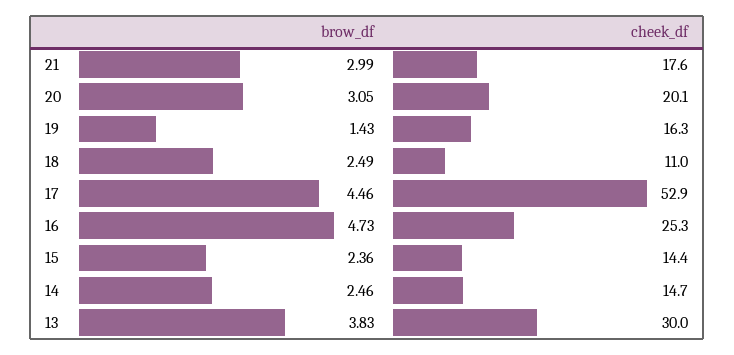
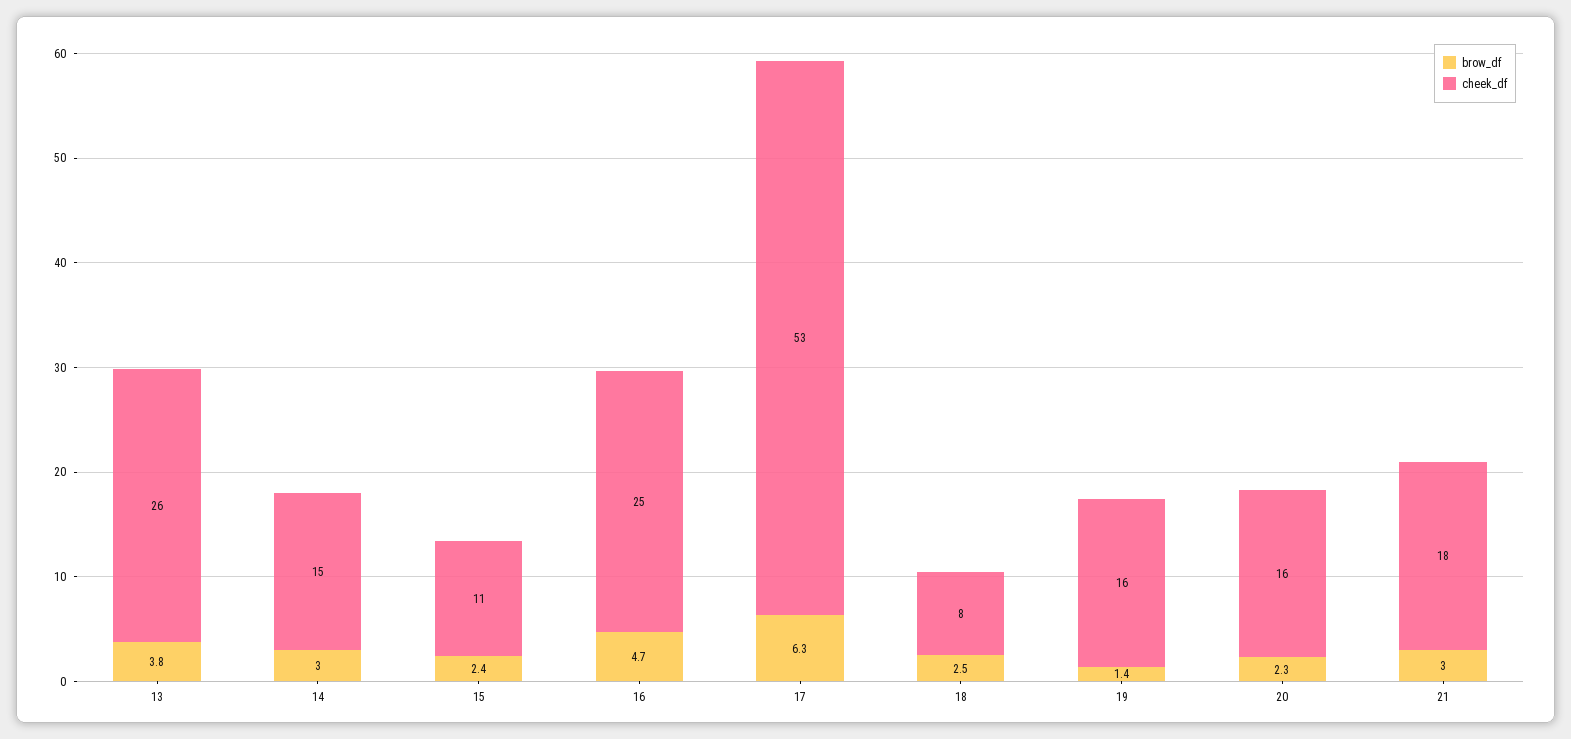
  {
    "brow_df": {
      "21": 2.99,
-     "20": 3.05,
+     "20": 2.3,
      "19": 1.43,
      "18": 2.49,
-     "17": 4.46,
+     "17": 6.3,
      "16": 4.73,
      "15": 2.36,
-     "14": 2.46,
+     "14": 3,
      "13": 3.83
    },
    "cheek_df": {
      "21": 17.6,
-     "20": 20.1,
+     "20": 16,
      "19": 16.3,
-     "18": 11,
+     "18": 8,
      "17": 52.9,
      "16": 25.3,
-     "15": 14.4,
+     "15": 11,
      "14": 14.7,
-     "13": 30
+     "13": 26
    }
  }

